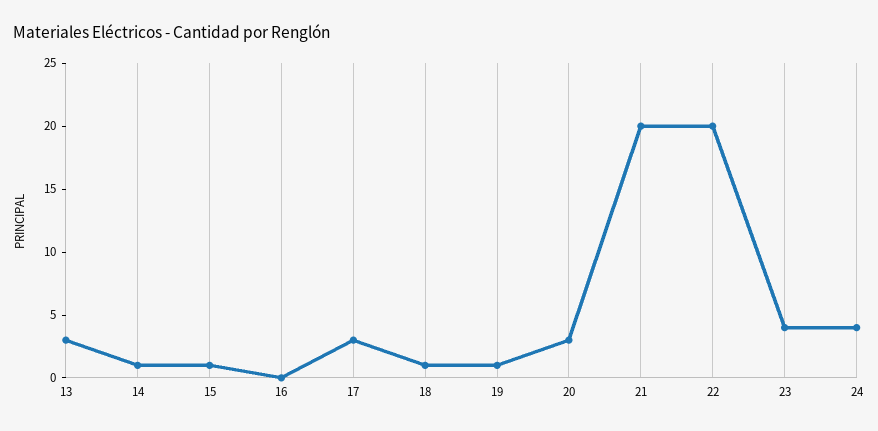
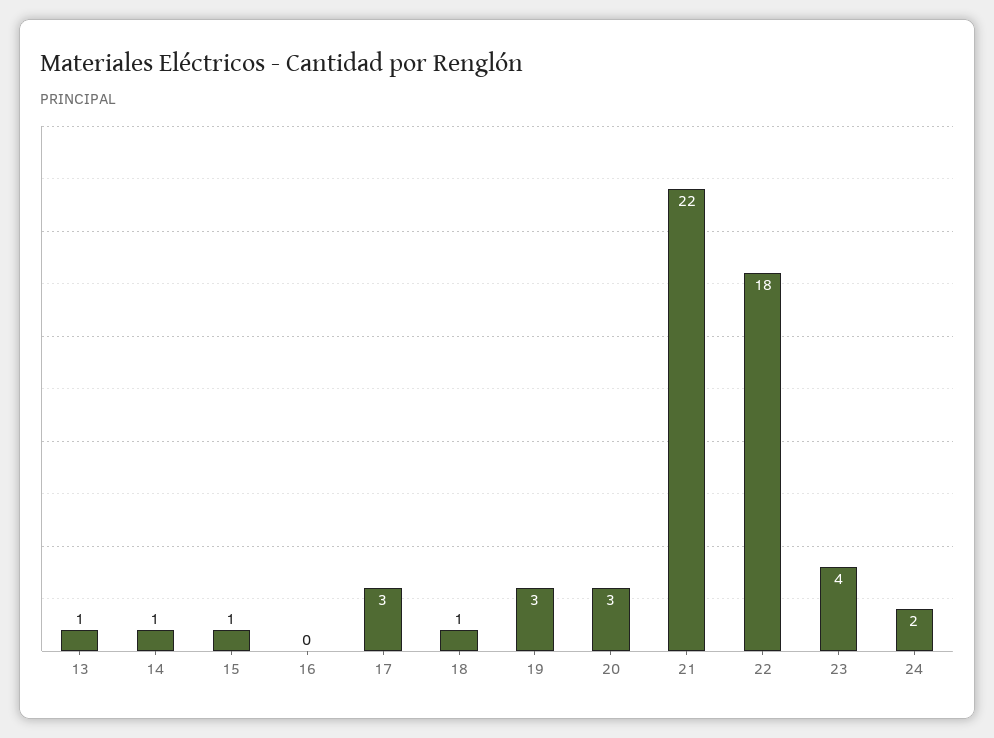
  {
-   "13": 3,
+   "13": 1,
    "14": 1,
    "15": 1,
    "16": 0,
    "17": 3,
    "18": 1,
-   "19": 1,
+   "19": 3,
    "20": 3,
-   "21": 20,
+   "21": 22,
-   "22": 20,
+   "22": 18,
    "23": 4,
-   "24": 4
+   "24": 2
  }

